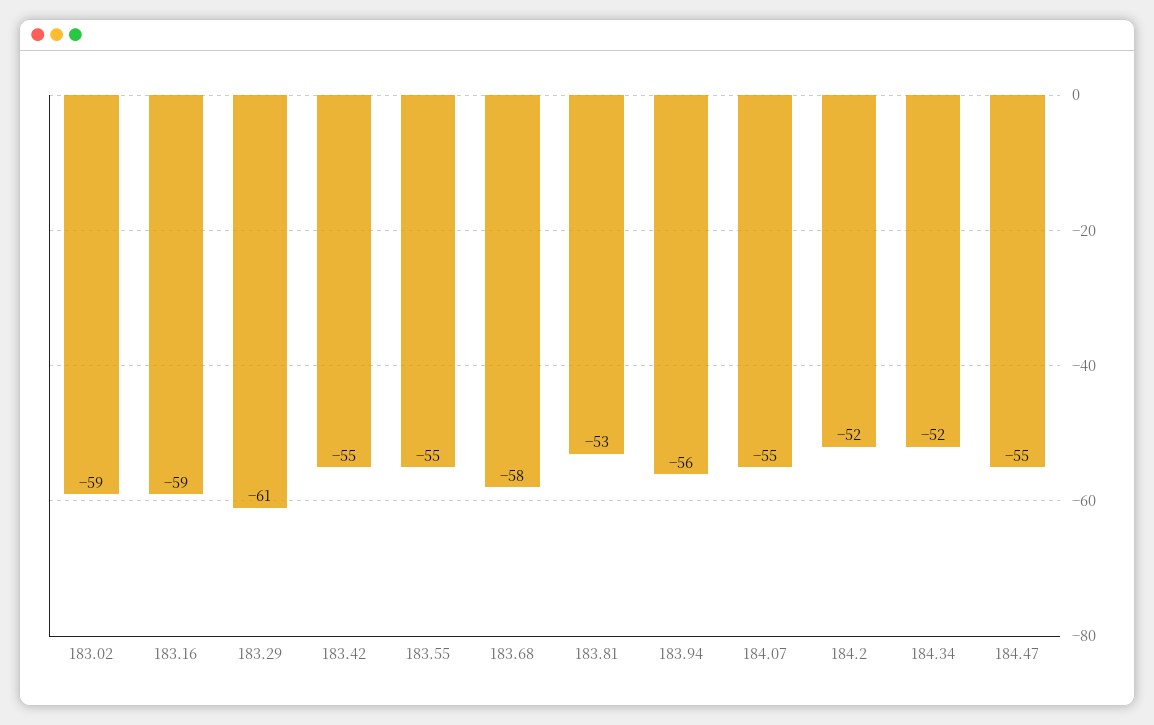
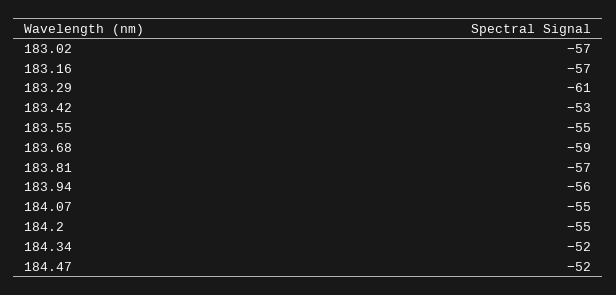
  {
-   "183.02": -59,
+   "183.02": -57,
-   "183.16": -59,
+   "183.16": -57,
    "183.29": -61,
-   "183.42": -55,
+   "183.42": -53,
    "183.55": -55,
-   "183.68": -58,
+   "183.68": -59,
-   "183.81": -53,
+   "183.81": -57,
    "183.94": -56,
    "184.07": -55,
-   "184.2": -52,
+   "184.2": -55,
    "184.34": -52,
-   "184.47": -55
+   "184.47": -52
  }

